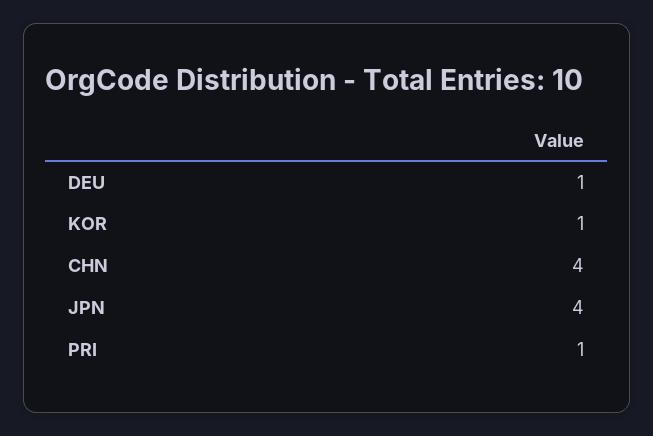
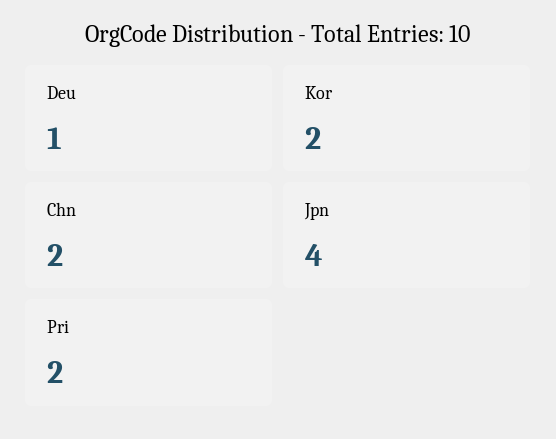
  {
    "DEU": 1,
-   "KOR": 1,
+   "KOR": 2,
-   "CHN": 4,
+   "CHN": 2,
    "JPN": 4,
-   "PRI": 1
+   "PRI": 2
  }

